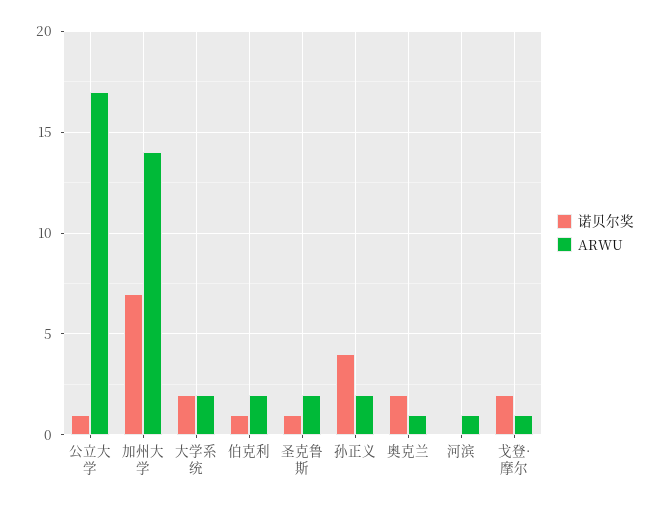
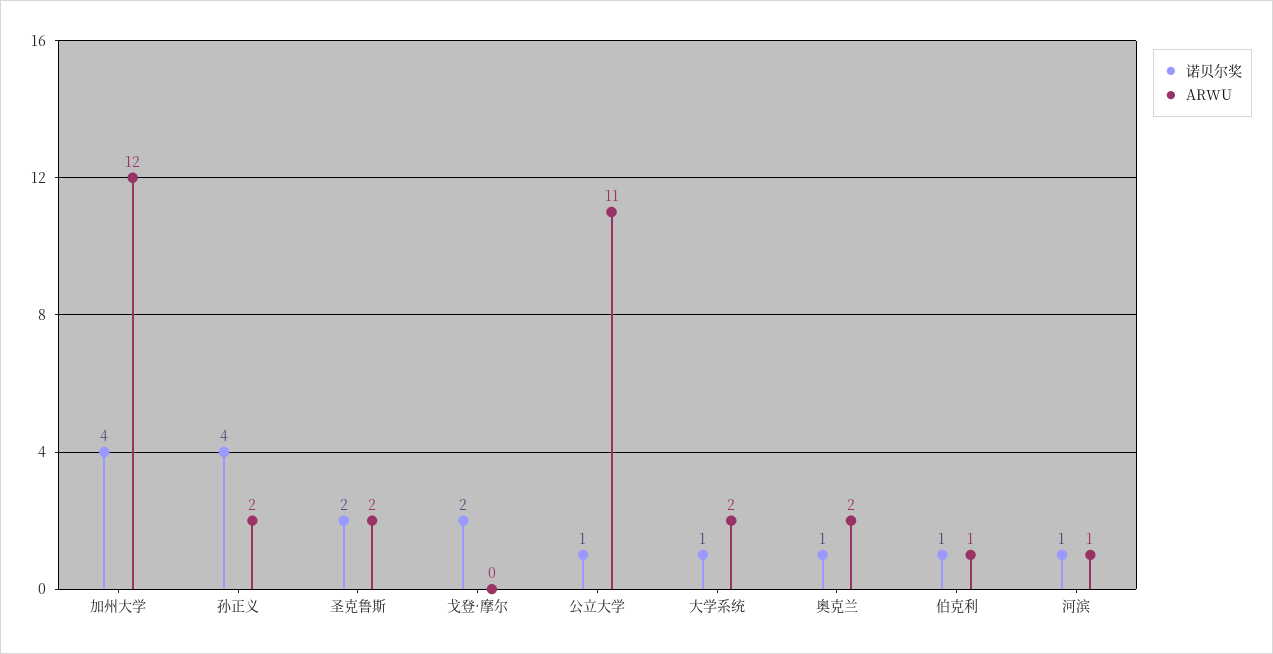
  {
    "诺贝尔奖": {
      "公立大学": 1,
-     "加州大学": 7,
+     "加州大学": 4,
-     "大学系统": 2,
+     "大学系统": 1,
      "伯克利": 1,
-     "圣克鲁斯": 1,
+     "圣克鲁斯": 2,
      "孙正义": 4,
-     "奥克兰": 2,
+     "奥克兰": 1,
-     "河滨": 0,
+     "河滨": 1,
      "戈登·摩尔": 2
    },
    "ARWU": {
-     "公立大学": 17,
+     "公立大学": 11,
-     "加州大学": 14,
+     "加州大学": 12,
      "大学系统": 2,
-     "伯克利": 2,
+     "伯克利": 1,
      "圣克鲁斯": 2,
      "孙正义": 2,
-     "奥克兰": 1,
+     "奥克兰": 2,
      "河滨": 1,
-     "戈登·摩尔": 1
+     "戈登·摩尔": 0
    }
  }

